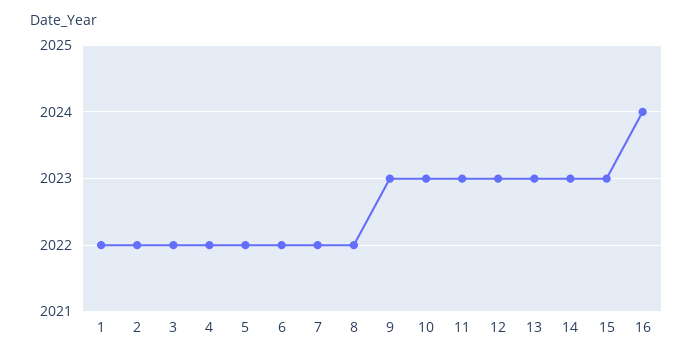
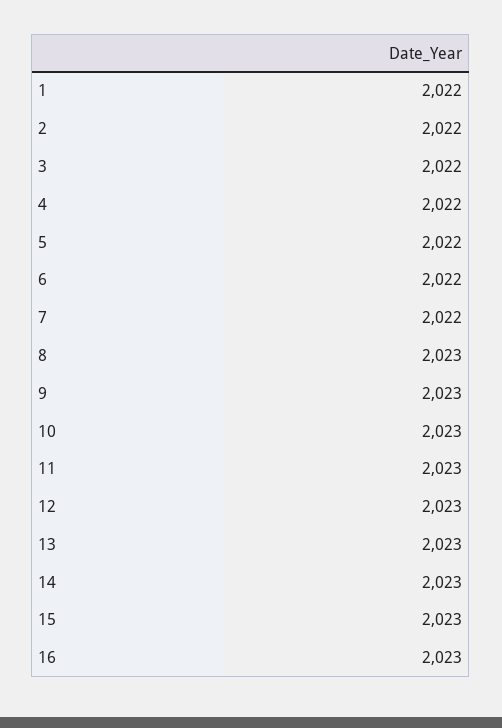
  {
    "1": 2022,
    "2": 2022,
    "3": 2022,
    "4": 2022,
    "5": 2022,
    "6": 2022,
    "7": 2022,
-   "8": 2022,
+   "8": 2023,
    "9": 2023,
    "10": 2023,
    "11": 2023,
    "12": 2023,
    "13": 2023,
    "14": 2023,
    "15": 2023,
-   "16": 2024
+   "16": 2023
  }

